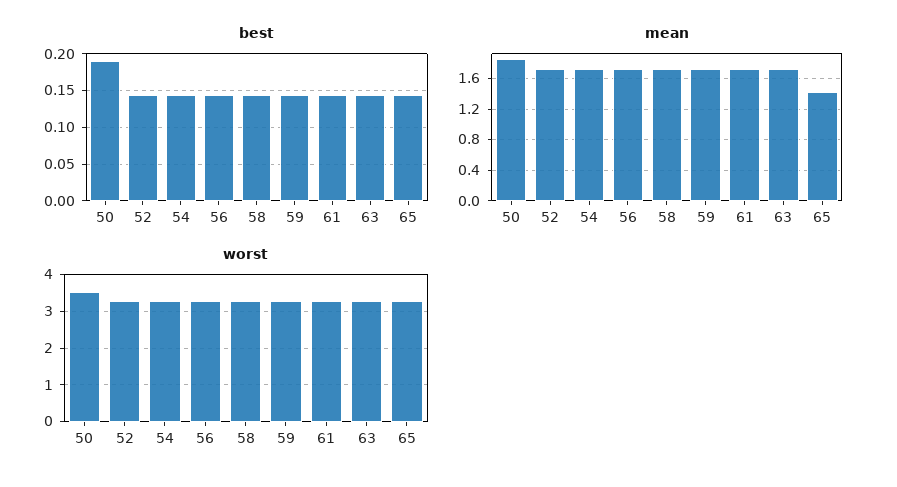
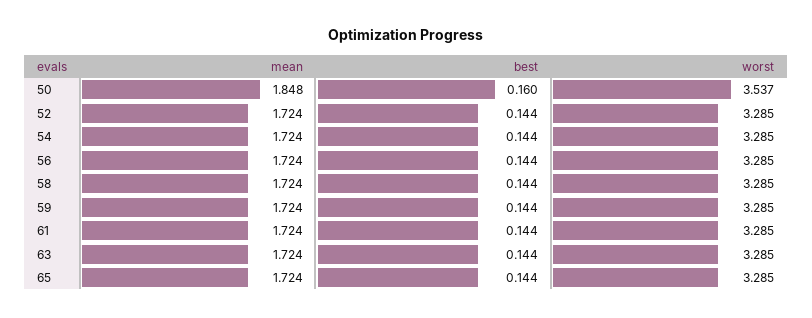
  {
    "best": {
-     "50": 0.19,
+     "50": 0.16,
      "52": 0.144,
      "54": 0.144,
      "56": 0.144,
      "58": 0.144,
      "59": 0.144,
      "61": 0.144,
      "63": 0.144,
      "65": 0.144
    },
    "mean": {
      "50": 1.848,
      "52": 1.724,
      "54": 1.724,
      "56": 1.724,
      "58": 1.724,
      "59": 1.724,
      "61": 1.724,
      "63": 1.724,
-     "65": 1.4
+     "65": 1.724
    },
    "worst": {
      "50": 3.537,
      "52": 3.285,
      "54": 3.285,
      "56": 3.285,
      "58": 3.285,
      "59": 3.285,
      "61": 3.285,
      "63": 3.285,
      "65": 3.285
    }
  }

